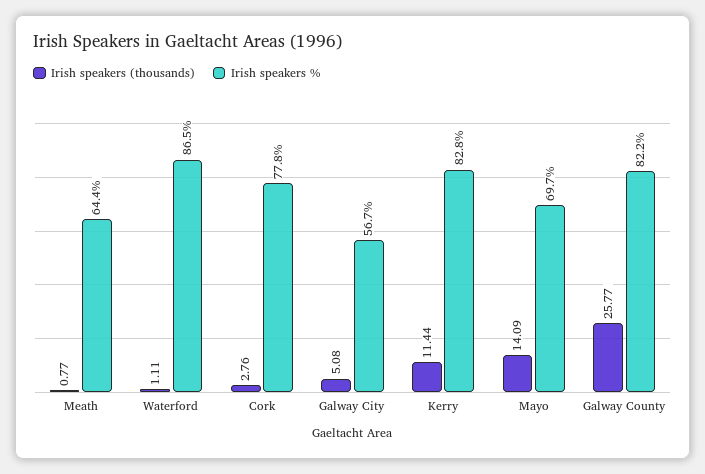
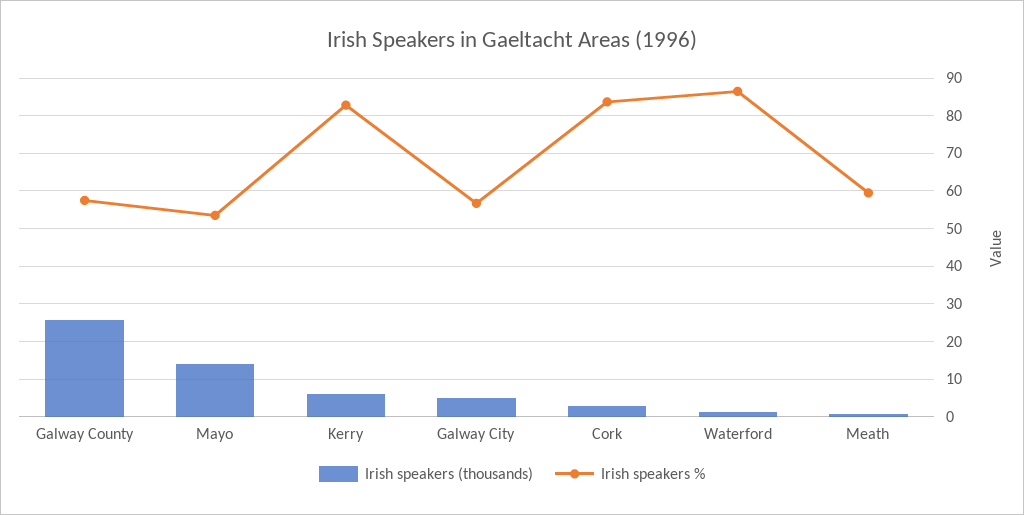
  {
    "Irish speakers (thousands)": {
      "Meath": 0.77,
      "Waterford": 1.11,
      "Cork": 2.76,
      "Galway City": 5.08,
-     "Kerry": 11.44,
+     "Kerry": 6,
      "Mayo": 14.09,
      "Galway County": 25.77
    },
    "Irish speakers %": {
-     "Meath": 64.4,
+     "Meath": 60,
      "Waterford": 86.5,
-     "Cork": 77.8,
+     "Cork": 84,
      "Galway City": 56.7,
      "Kerry": 82.8,
-     "Mayo": 69.7,
+     "Mayo": 54,
-     "Galway County": 82.2
+     "Galway County": 58
    }
  }

